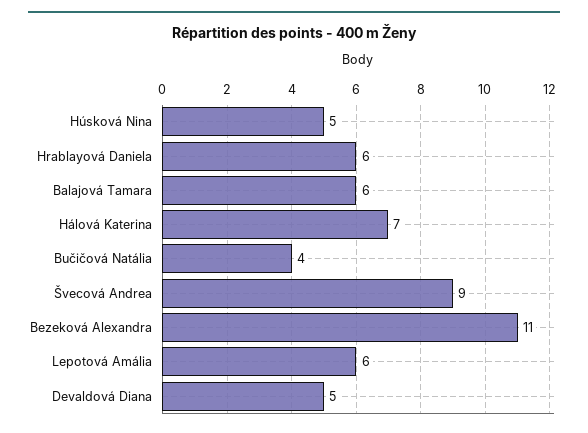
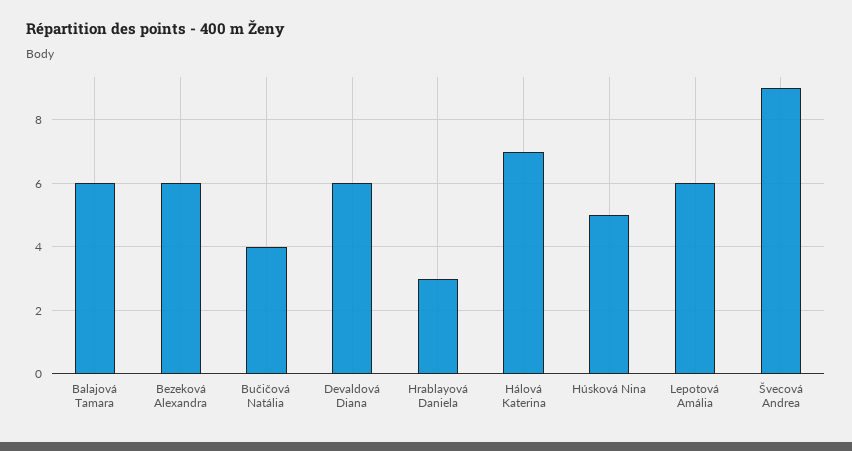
  {
    "Húsková Nina": 5,
-   "Hrablayová Daniela": 6,
+   "Hrablayová Daniela": 3,
    "Balajová Tamara": 6,
    "Hálová Katerina": 7,
    "Bučičová Natália": 4,
    "Švecová Andrea": 9,
-   "Bezeková Alexandra": 11,
+   "Bezeková Alexandra": 6,
    "Lepotová Amália": 6,
-   "Devaldová Diana": 5
+   "Devaldová Diana": 6
  }

